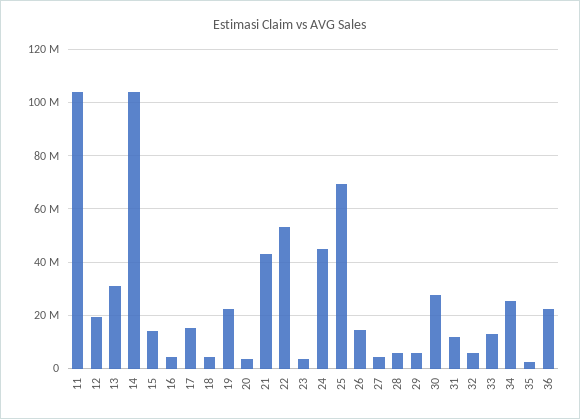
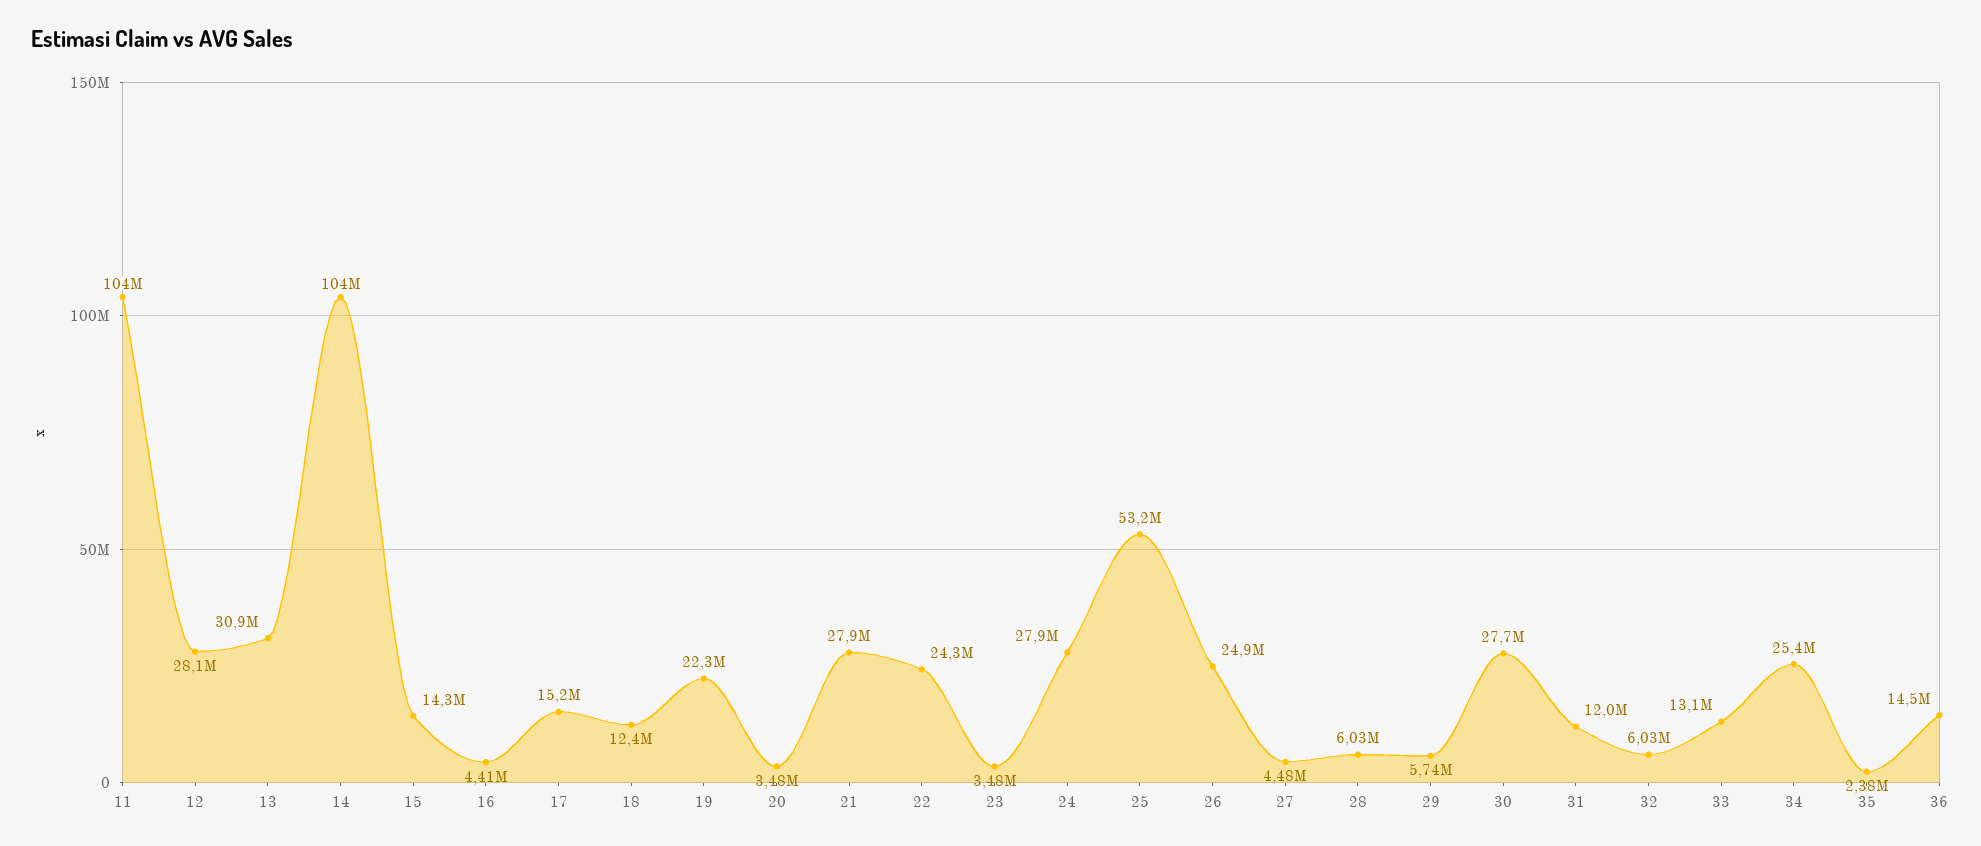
  {
    "11": 104000000,
-   "12": 20000000,
+   "12": 28100000,
    "13": 30900000,
    "14": 104000000,
    "15": 14300000,
    "16": 4410000,
    "17": 15200000,
-   "18": 5000000,
+   "18": 12400000,
    "19": 22300000,
    "20": 3480000,
-   "21": 42500000,
+   "21": 27900000,
-   "22": 52500000,
+   "22": 24300000,
    "23": 3480000,
-   "24": 45000000,
+   "24": 27900000,
-   "25": 70000000,
+   "25": 53200000,
-   "26": 15000000,
+   "26": 24900000,
    "27": 4480000,
    "28": 6030000,
    "29": 5740000,
    "30": 27700000,
    "31": 12000000,
    "32": 6030000,
    "33": 13100000,
    "34": 25400000,
    "35": 2380000,
-   "36": 22500000
+   "36": 14500000
  }

